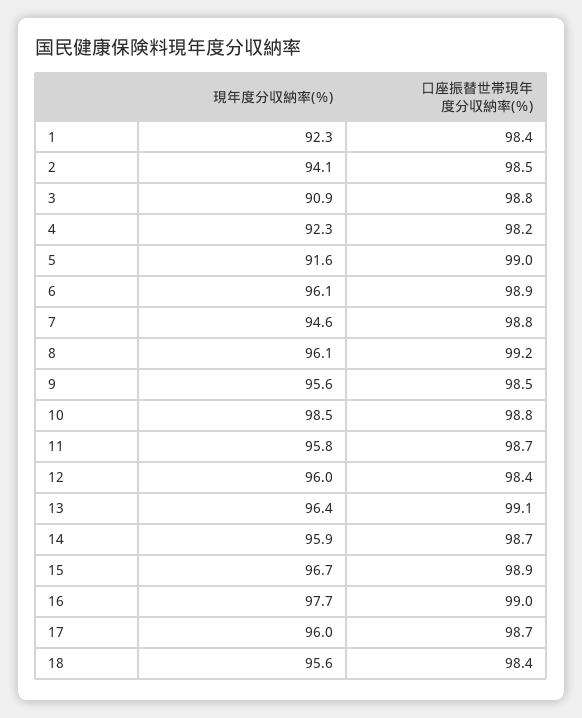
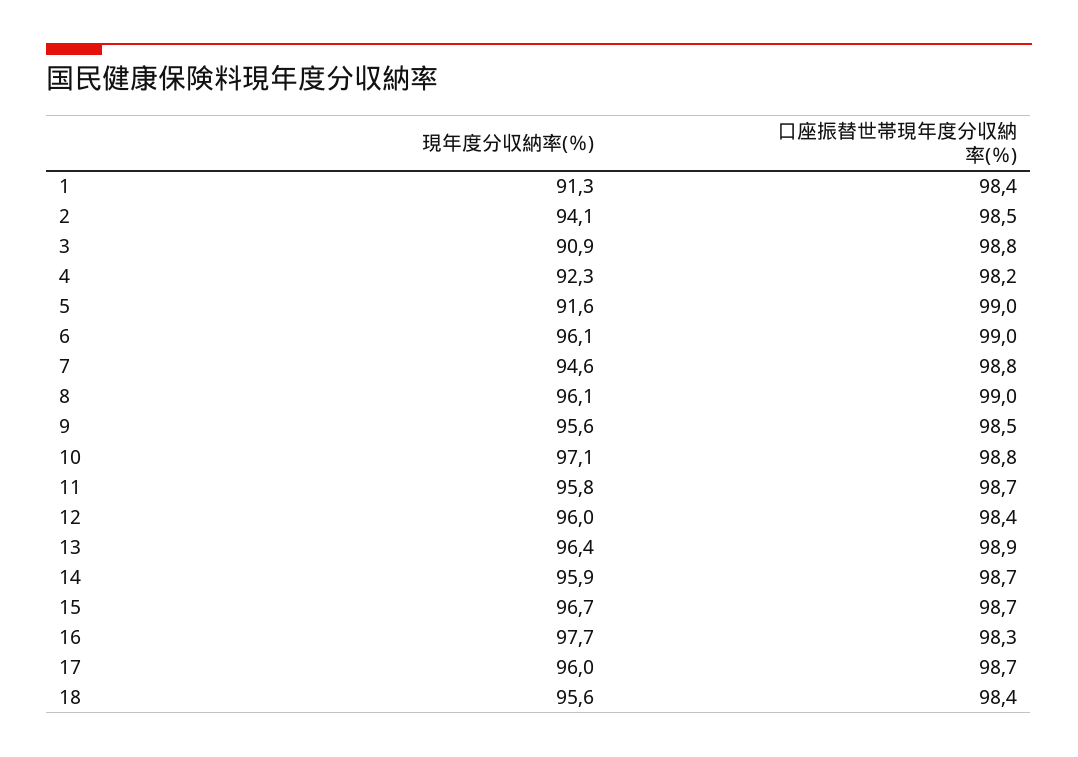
  {
    "現年度分収納率(％)": {
-     "1": 92.3,
+     "1": 91.3,
      "2": 94.1,
      "3": 90.9,
      "4": 92.3,
      "5": 91.6,
      "6": 96.1,
      "7": 94.6,
      "8": 96.1,
      "9": 95.6,
-     "10": 98.5,
+     "10": 97.1,
      "11": 95.8,
      "12": 96,
      "13": 96.4,
      "14": 95.9,
      "15": 96.7,
      "16": 97.7,
      "17": 96,
      "18": 95.6
    },
    "口座振替世帯現年度分収納率(％)": {
      "1": 98.4,
      "2": 98.5,
      "3": 98.8,
      "4": 98.2,
      "5": 99,
-     "6": 98.9,
+     "6": 99,
      "7": 98.8,
-     "8": 99.2,
+     "8": 99,
      "9": 98.5,
      "10": 98.8,
      "11": 98.7,
      "12": 98.4,
-     "13": 99.1,
+     "13": 98.9,
      "14": 98.7,
-     "15": 98.9,
+     "15": 98.7,
-     "16": 99,
+     "16": 98.3,
      "17": 98.7,
      "18": 98.4
    }
  }

